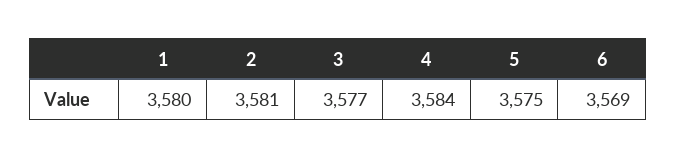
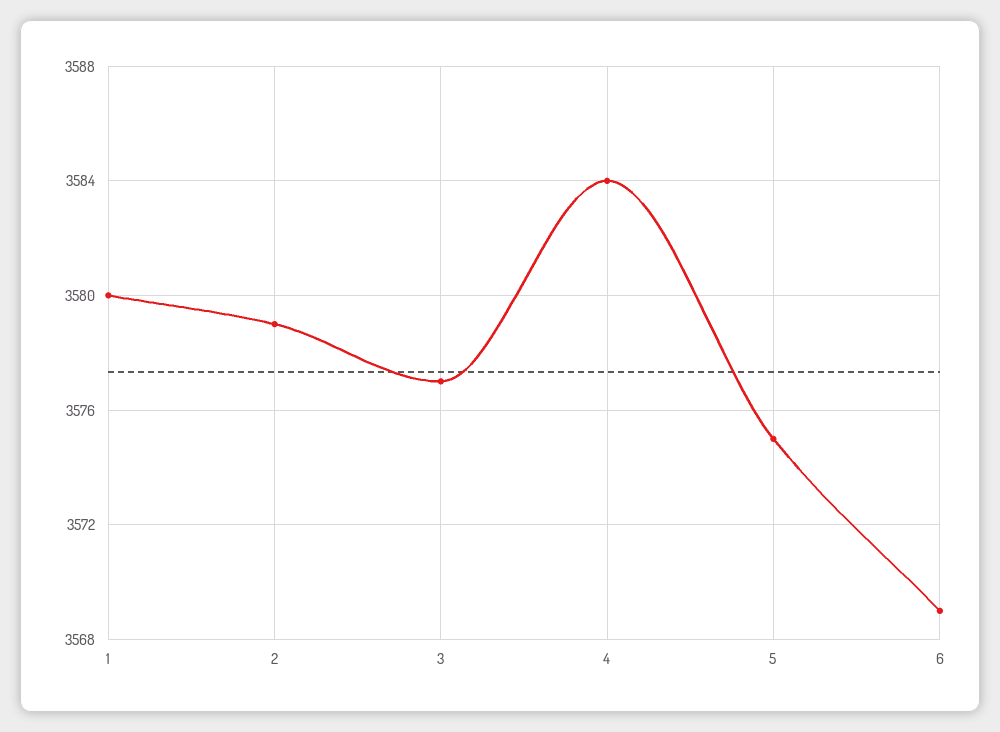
  {
    "1": 3580,
-   "2": 3581,
+   "2": 3579,
    "3": 3577,
    "4": 3584,
    "5": 3575,
    "6": 3569
  }

